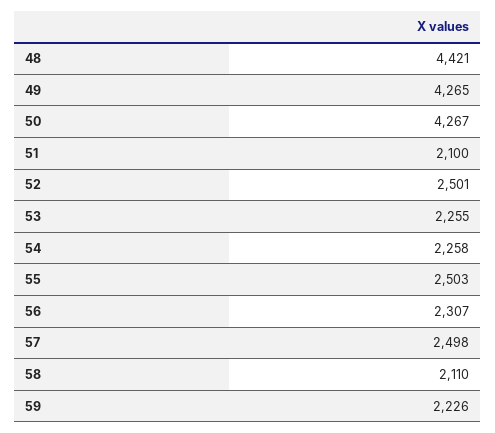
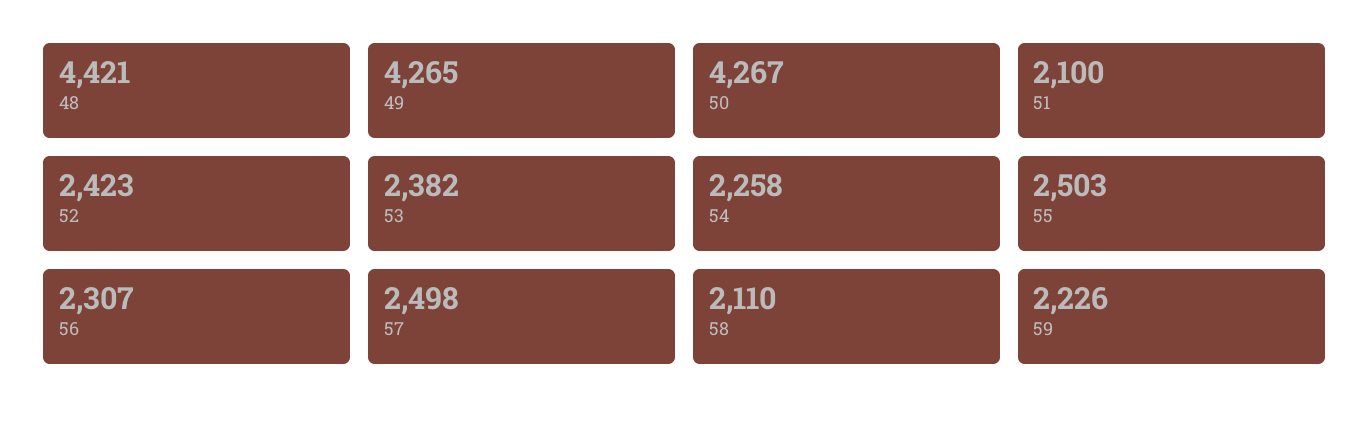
  {
    "48": 4421,
    "49": 4265,
    "50": 4267,
    "51": 2100,
-   "52": 2501,
+   "52": 2423,
-   "53": 2255,
+   "53": 2382,
    "54": 2258,
    "55": 2503,
    "56": 2307,
    "57": 2498,
    "58": 2110,
    "59": 2226
  }

